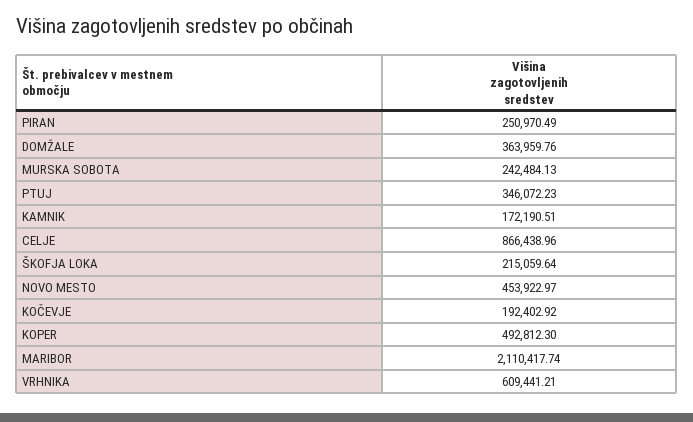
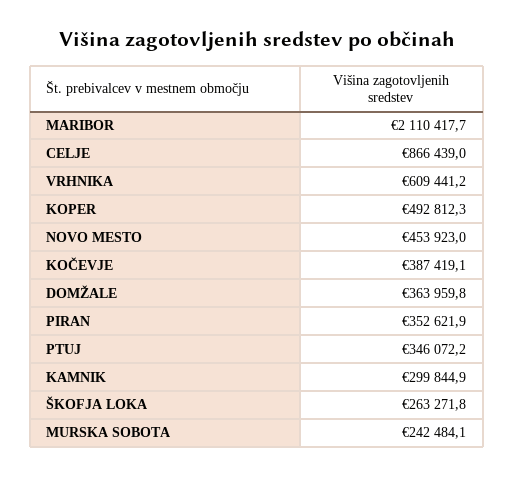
  {
-   "PIRAN": 250970.49,
+   "PIRAN": 352621.9,
    "DOMŽALE": 363959.76,
    "MURSKA SOBOTA": 242484.13,
    "PTUJ": 346072.23,
-   "KAMNIK": 172190.51,
+   "KAMNIK": 299844.9,
    "CELJE": 866438.96,
-   "ŠKOFJA LOKA": 215059.64,
+   "ŠKOFJA LOKA": 263271.8,
    "NOVO MESTO": 453922.97,
-   "KOČEVJE": 192402.92,
+   "KOČEVJE": 387419.1,
    "KOPER": 492812.3,
    "MARIBOR": 2110417.74,
    "VRHNIKA": 609441.21
  }

